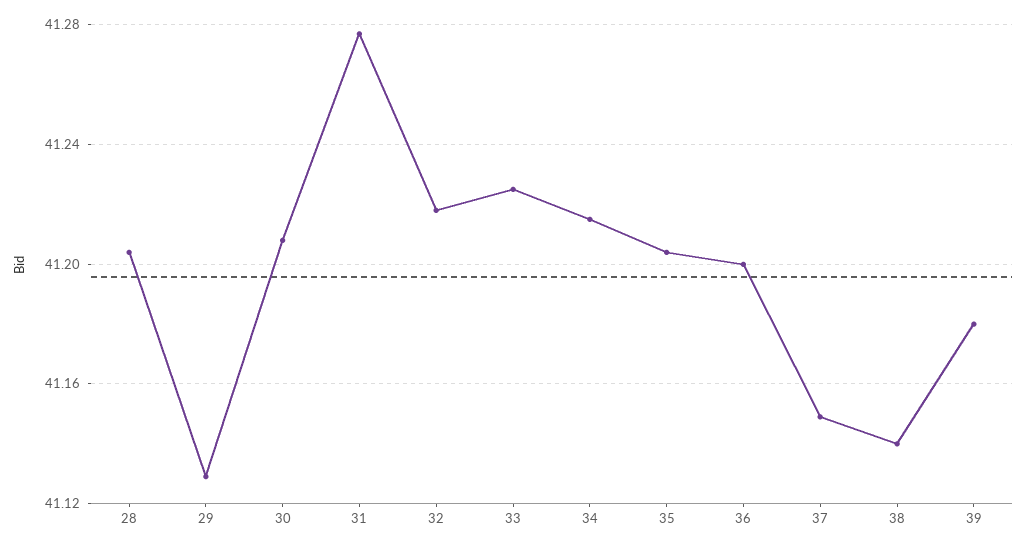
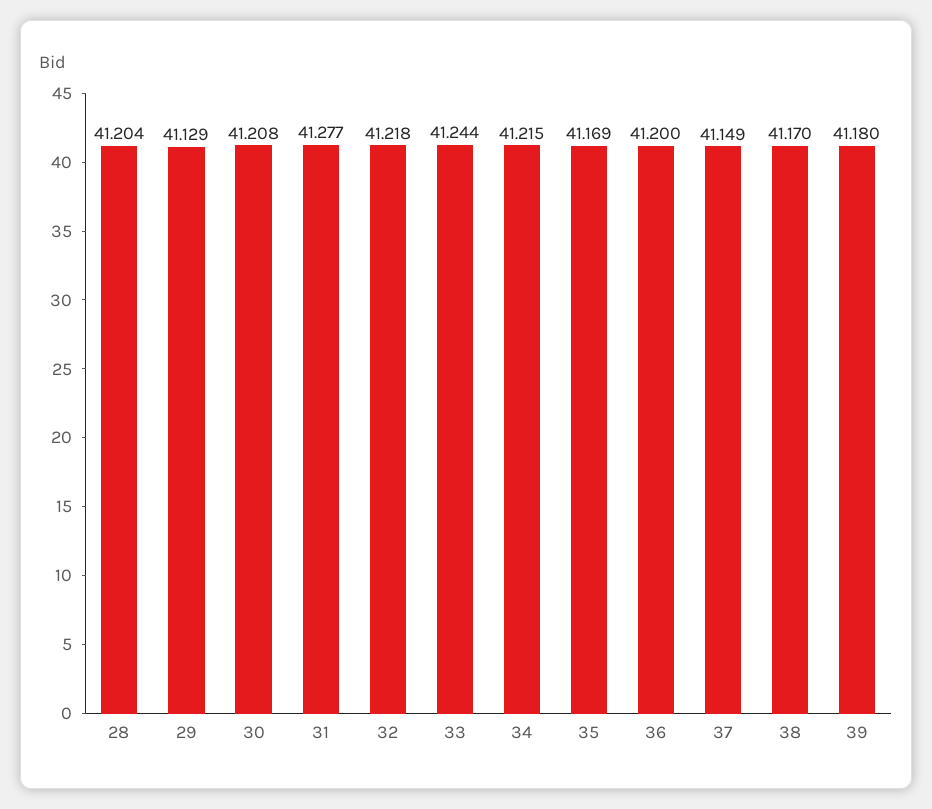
  {
    "28": 41.204,
    "29": 41.129,
    "30": 41.208,
    "31": 41.277,
    "32": 41.218,
-   "33": 41.225,
+   "33": 41.244,
    "34": 41.215,
-   "35": 41.205,
+   "35": 41.169,
    "36": 41.2,
    "37": 41.149,
-   "38": 41.14,
+   "38": 41.17,
    "39": 41.18
  }

